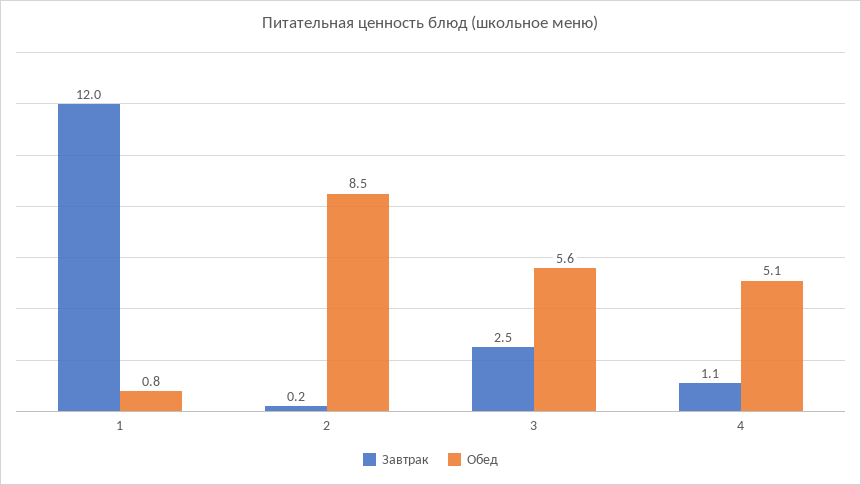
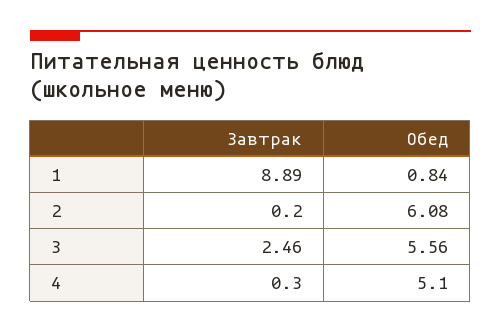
  {
    "Завтрак": {
-     "1": 12,
+     "1": 8.89,
      "2": 0.2,
      "3": 2.46,
-     "4": 1.1
+     "4": 0.3
    },
    "Обед": {
      "1": 0.84,
-     "2": 8.5,
+     "2": 6.08,
      "3": 5.56,
      "4": 5.1
    }
  }

